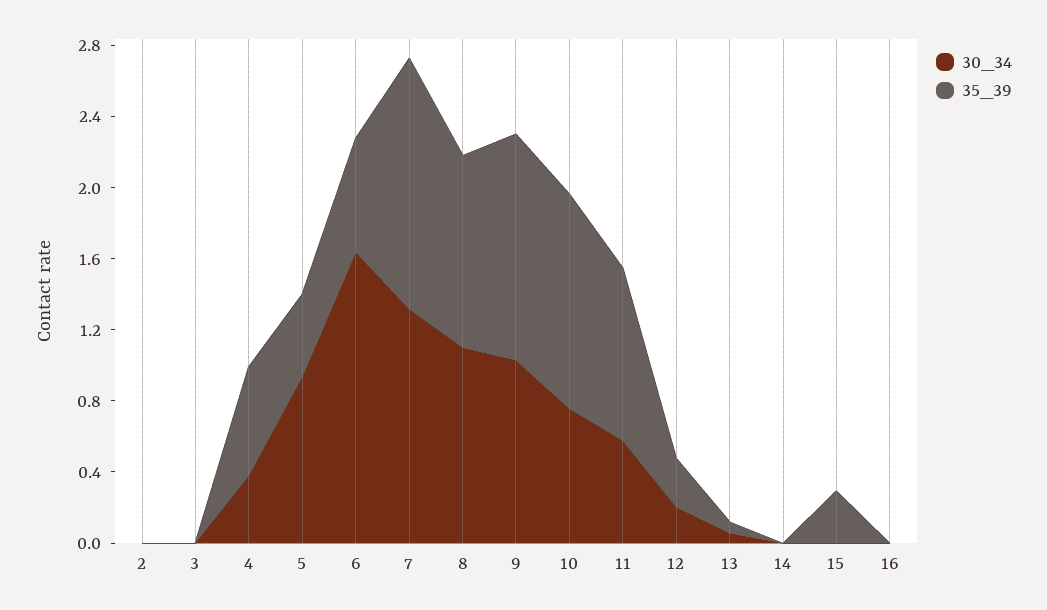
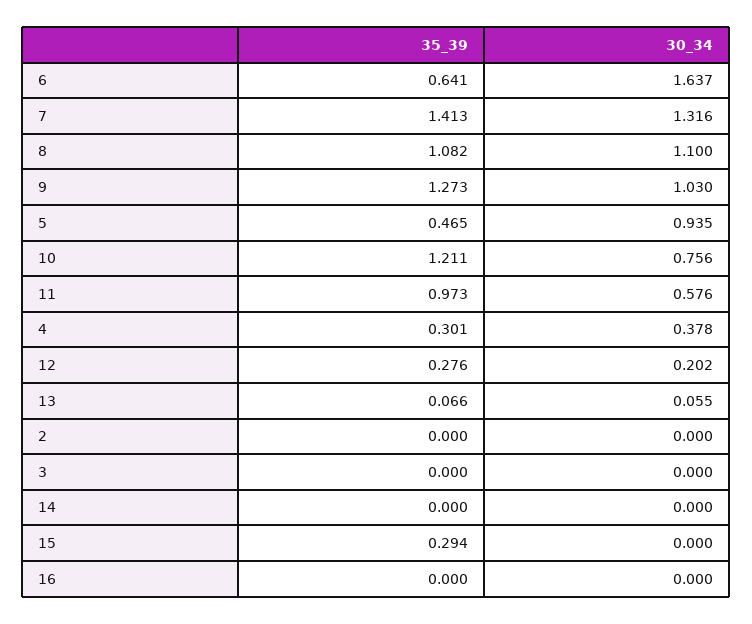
  {
    "30_34": {
      "2": 0,
      "3": 0,
      "4": 0.378,
      "5": 0.935,
      "6": 1.637,
      "7": 1.316,
      "8": 1.1,
      "9": 1.03,
      "10": 0.756,
      "11": 0.576,
      "12": 0.202,
      "13": 0.055,
      "14": 0,
      "15": 0,
      "16": 0
    },
    "35_39": {
      "2": 0,
      "3": 0,
-     "4": 0.6,
+     "4": 0.301,
      "5": 0.465,
      "6": 0.641,
      "7": 1.413,
      "8": 1.082,
      "9": 1.273,
      "10": 1.211,
      "11": 0.973,
      "12": 0.276,
      "13": 0.066,
      "14": 0,
      "15": 0.294,
      "16": 0
    }
  }

